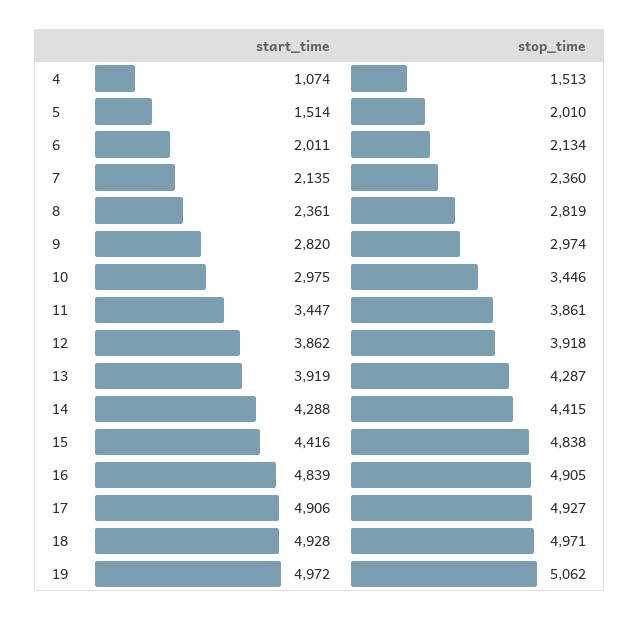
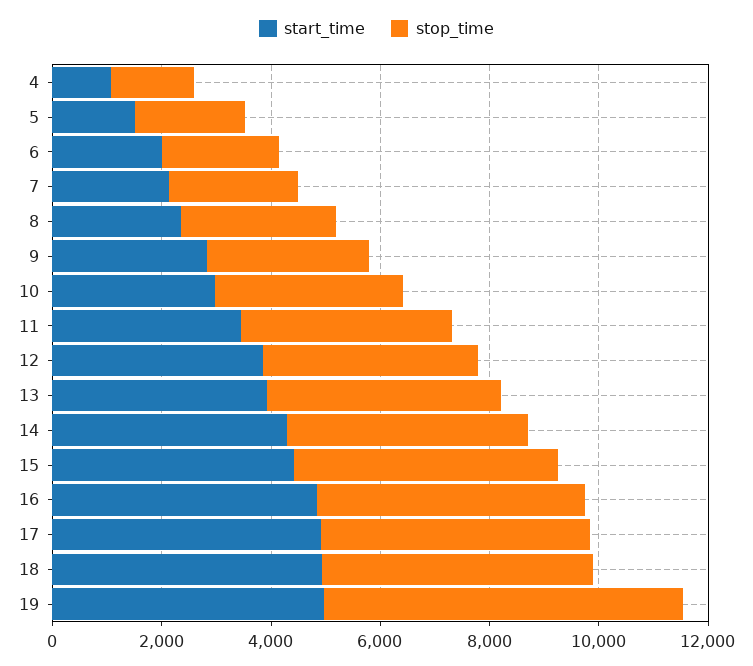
  {
    "start_time": {
      "4": 1074,
      "5": 1514,
      "6": 2011,
      "7": 2135,
      "8": 2361,
      "9": 2820,
      "10": 2975,
      "11": 3447,
      "12": 3862,
      "13": 3919,
      "14": 4288,
      "15": 4416,
      "16": 4839,
      "17": 4906,
      "18": 4928,
      "19": 4972
    },
    "stop_time": {
      "4": 1513,
      "5": 2010,
      "6": 2134,
      "7": 2360,
      "8": 2819,
      "9": 2974,
      "10": 3446,
      "11": 3861,
      "12": 3918,
      "13": 4287,
      "14": 4415,
      "15": 4838,
      "16": 4905,
      "17": 4927,
      "18": 4971,
-     "19": 5062
+     "19": 6500
    }
  }

